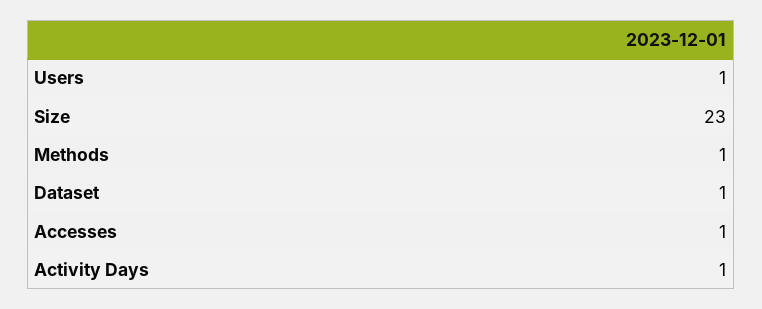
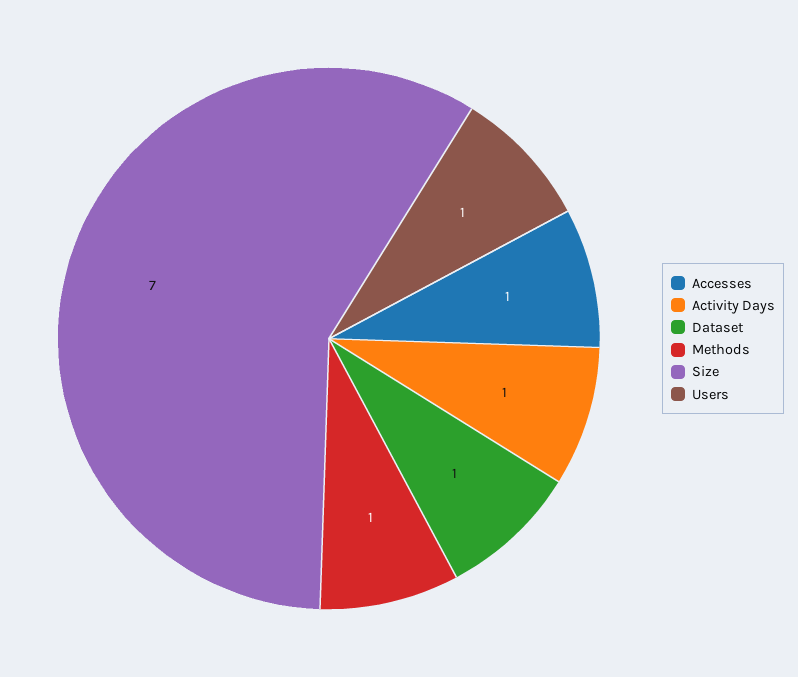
  {
    "Users": 1,
-   "Size": 23,
+   "Size": 7,
    "Methods": 1,
    "Dataset": 1,
    "Accesses": 1,
    "Activity Days": 1
  }

